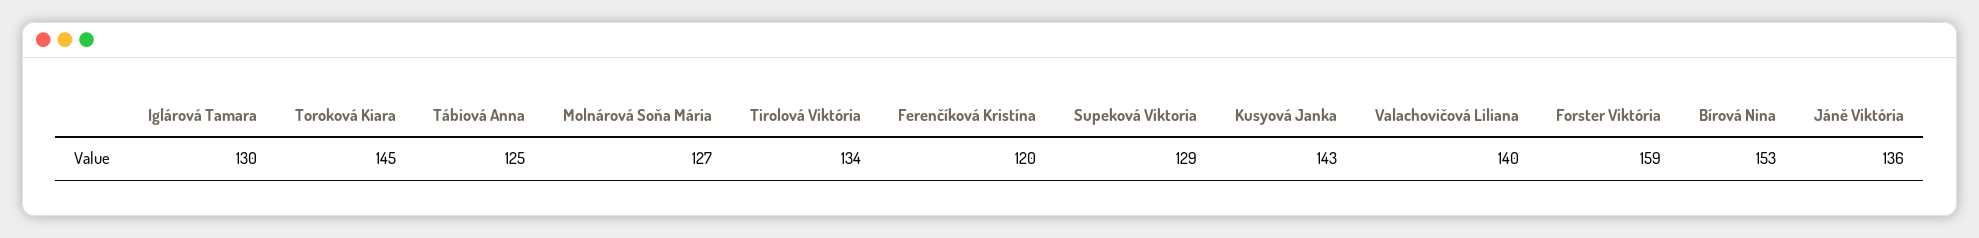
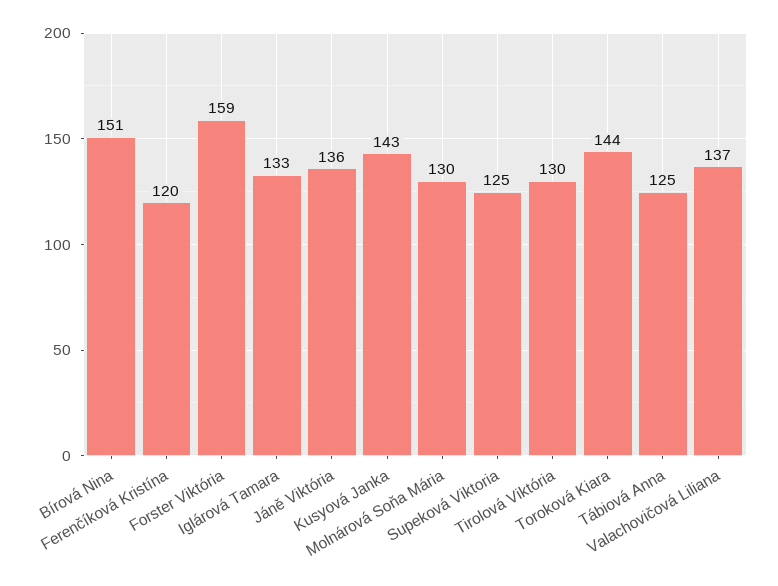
  {
-   "Iglárová Tamara": 130,
+   "Iglárová Tamara": 133,
-   "Toroková Kiara": 145,
+   "Toroková Kiara": 144,
    "Tábiová Anna": 125,
-   "Molnárová Soňa Mária": 127,
+   "Molnárová Soňa Mária": 130,
-   "Tirolová Viktória": 134,
+   "Tirolová Viktória": 130,
    "Ferenčíková Kristína": 120,
-   "Supeková Viktoria": 129,
+   "Supeková Viktoria": 125,
    "Kusyová Janka": 143,
-   "Valachovičová Liliana": 140,
+   "Valachovičová Liliana": 137,
    "Forster Viktória": 159,
-   "Bírová Nina": 153,
+   "Bírová Nina": 151,
    "Jáně Viktória": 136
  }

